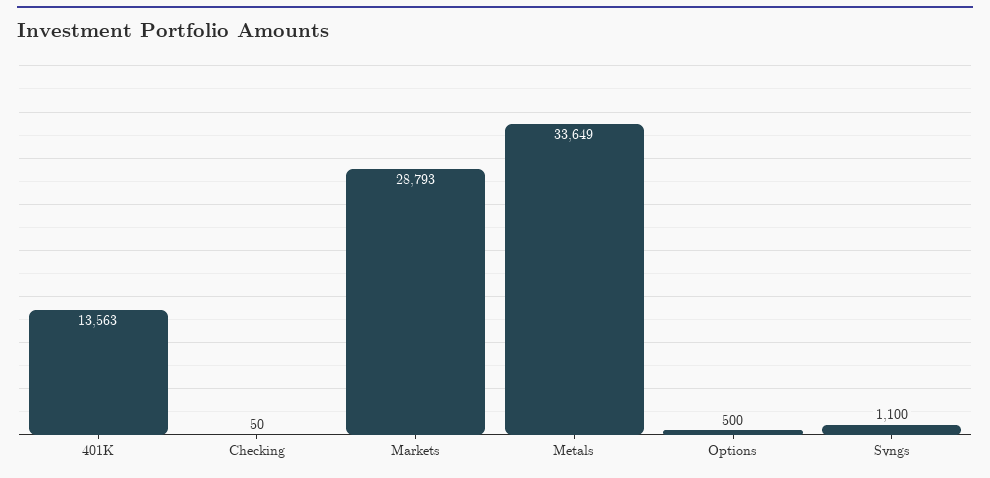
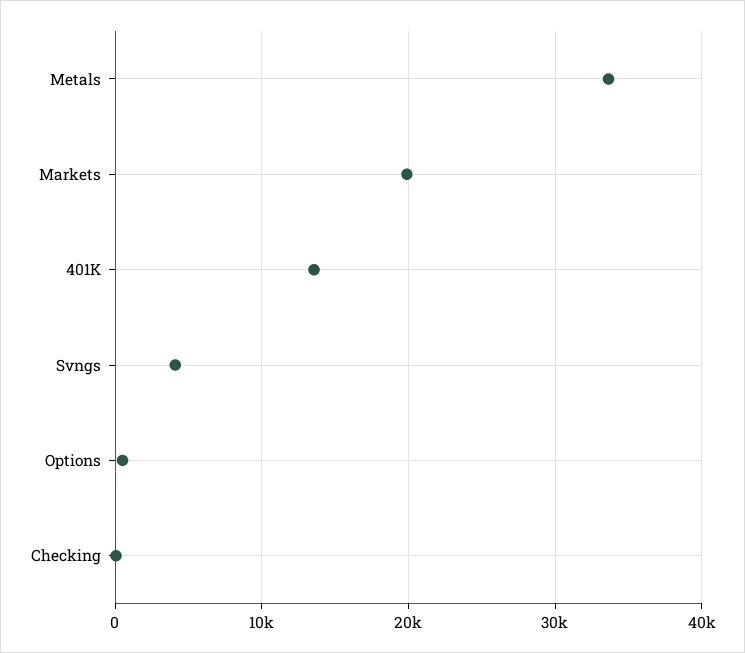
  {
    "401K": 13563,
    "Checking": 50,
-   "Markets": 28793,
+   "Markets": 20000,
    "Metals": 33649,
    "Options": 500,
-   "Svngs": 1100
+   "Svngs": 4000
  }

